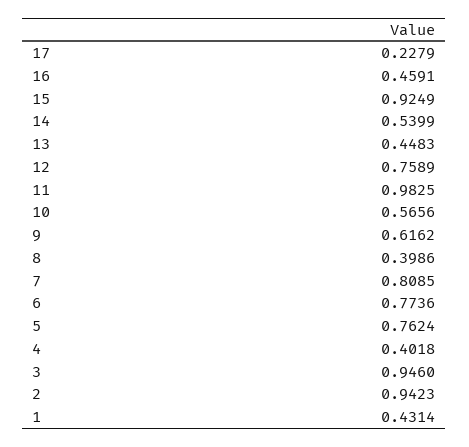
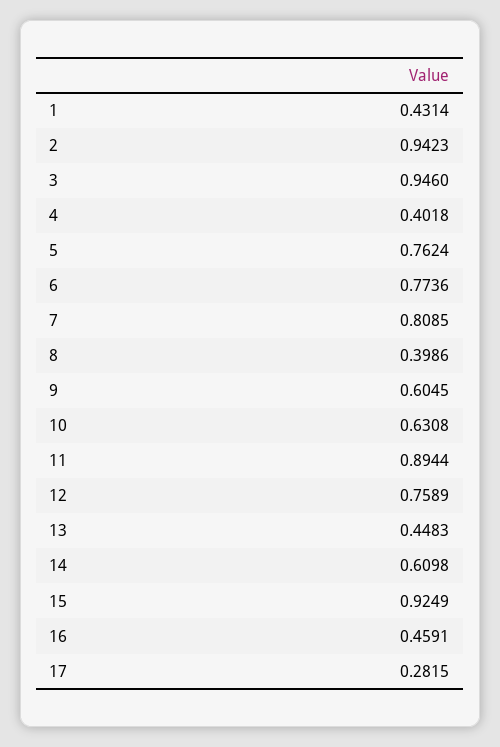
  {
-   "17": 0.2279,
+   "17": 0.2815,
    "16": 0.4591,
    "15": 0.9249,
-   "14": 0.5399,
+   "14": 0.6098,
    "13": 0.4483,
    "12": 0.7589,
-   "11": 0.9825,
+   "11": 0.8944,
-   "10": 0.5656,
+   "10": 0.6308,
-   "9": 0.6162,
+   "9": 0.6045,
    "8": 0.3986,
    "7": 0.8085,
    "6": 0.7736,
    "5": 0.7624,
    "4": 0.4018,
    "3": 0.946,
    "2": 0.9423,
    "1": 0.4314
  }

